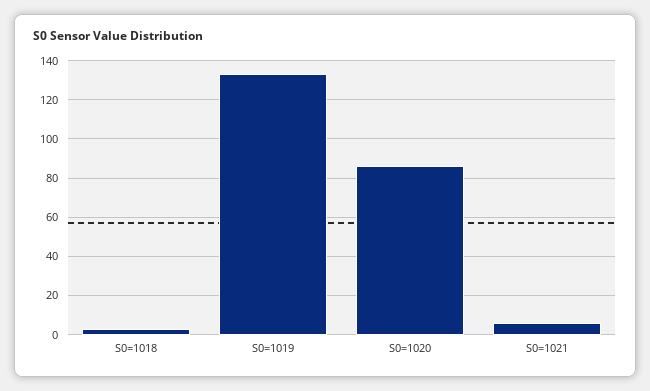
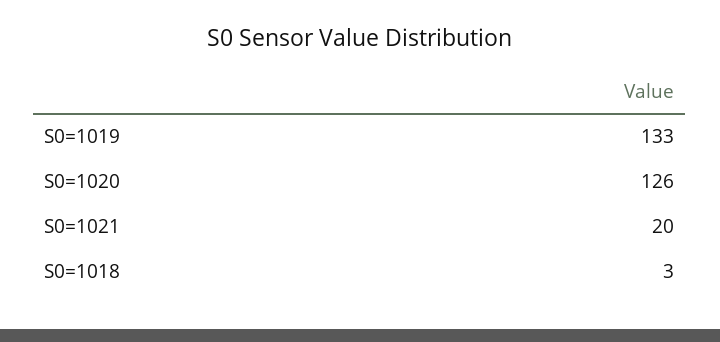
  {
    "S0=1018": 3,
    "S0=1019": 133,
-   "S0=1020": 85,
+   "S0=1020": 126,
-   "S0=1021": 5
+   "S0=1021": 20
  }

